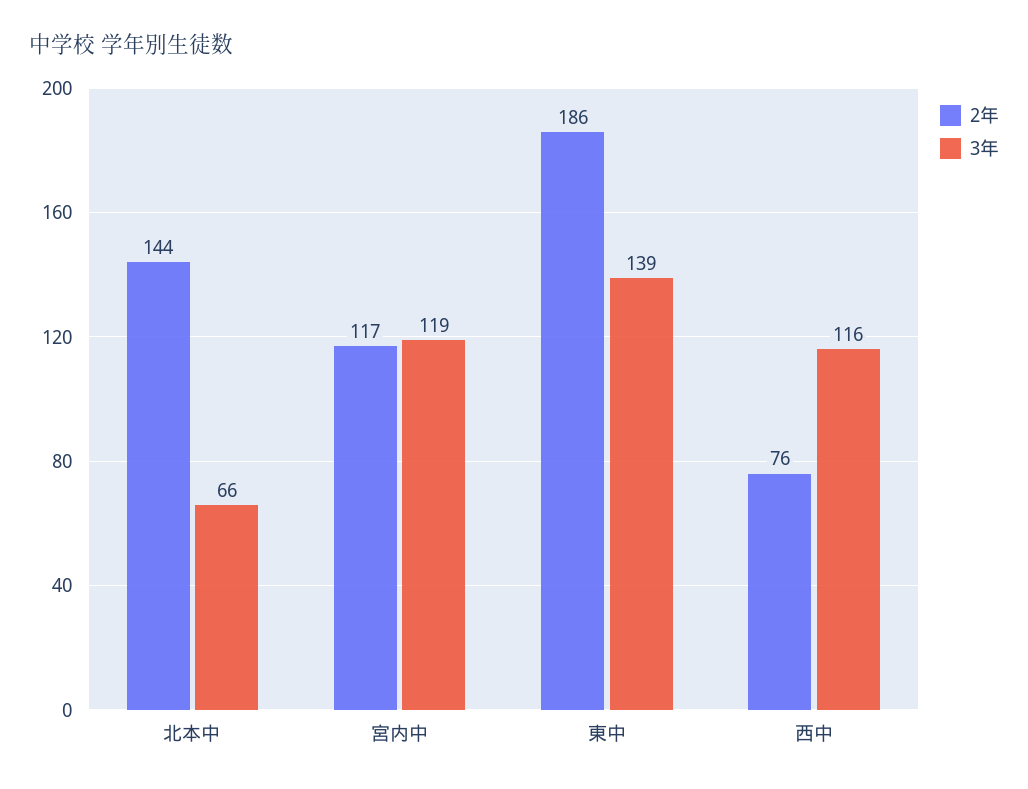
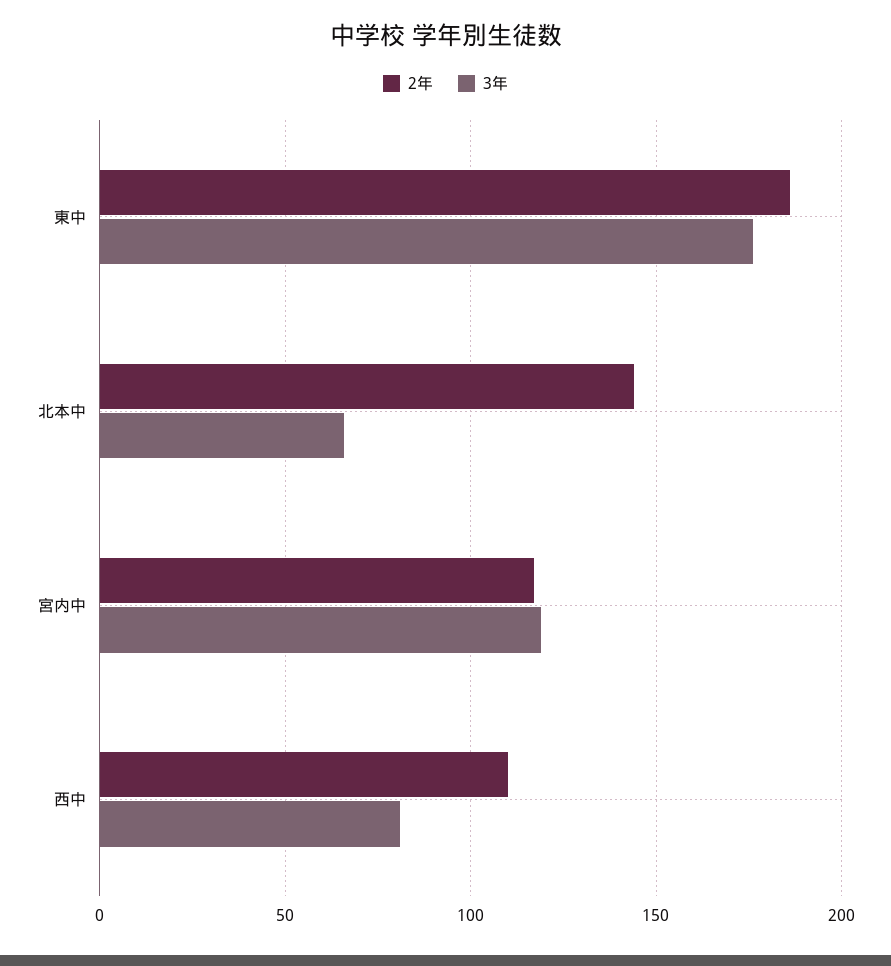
  {
    "2年": {
      "北本中": 144,
      "宮内中": 117,
      "東中": 186,
-     "西中": 76
+     "西中": 110
    },
    "3年": {
      "北本中": 66,
      "宮内中": 119,
-     "東中": 139,
+     "東中": 175,
-     "西中": 116
+     "西中": 80
    }
  }

